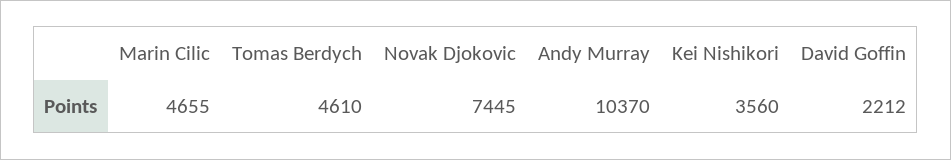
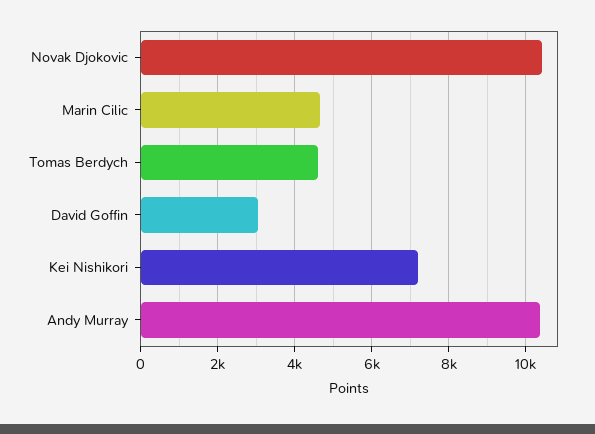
  {
    "Marin Cilic": 4655,
    "Tomas Berdych": 4610,
-   "Novak Djokovic": 7445,
+   "Novak Djokovic": 10400,
    "Andy Murray": 10370,
-   "Kei Nishikori": 3560,
+   "Kei Nishikori": 7200,
-   "David Goffin": 2212
+   "David Goffin": 3000
  }

